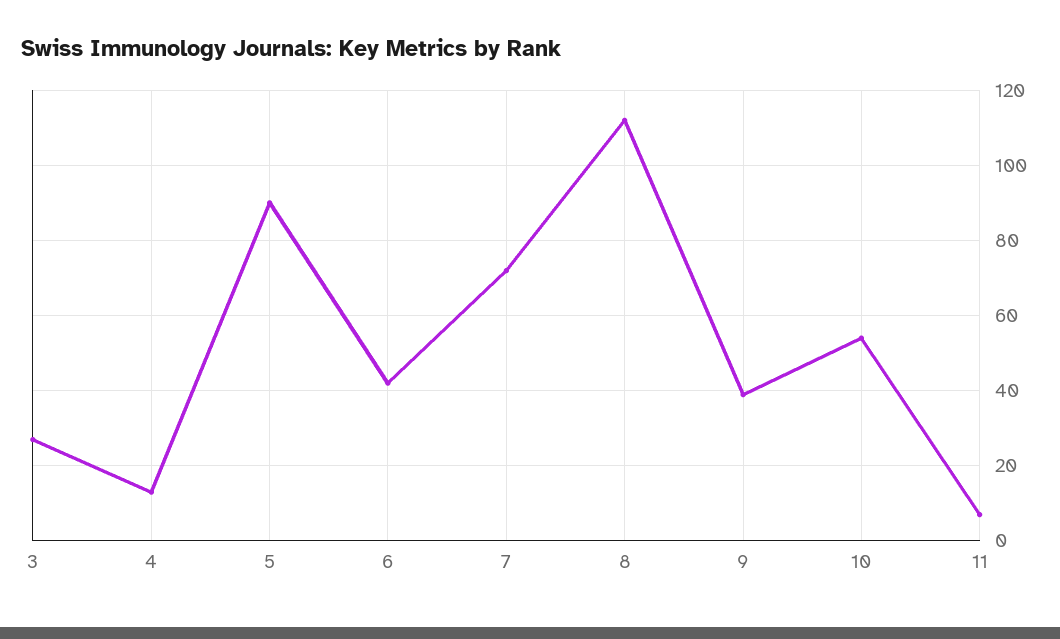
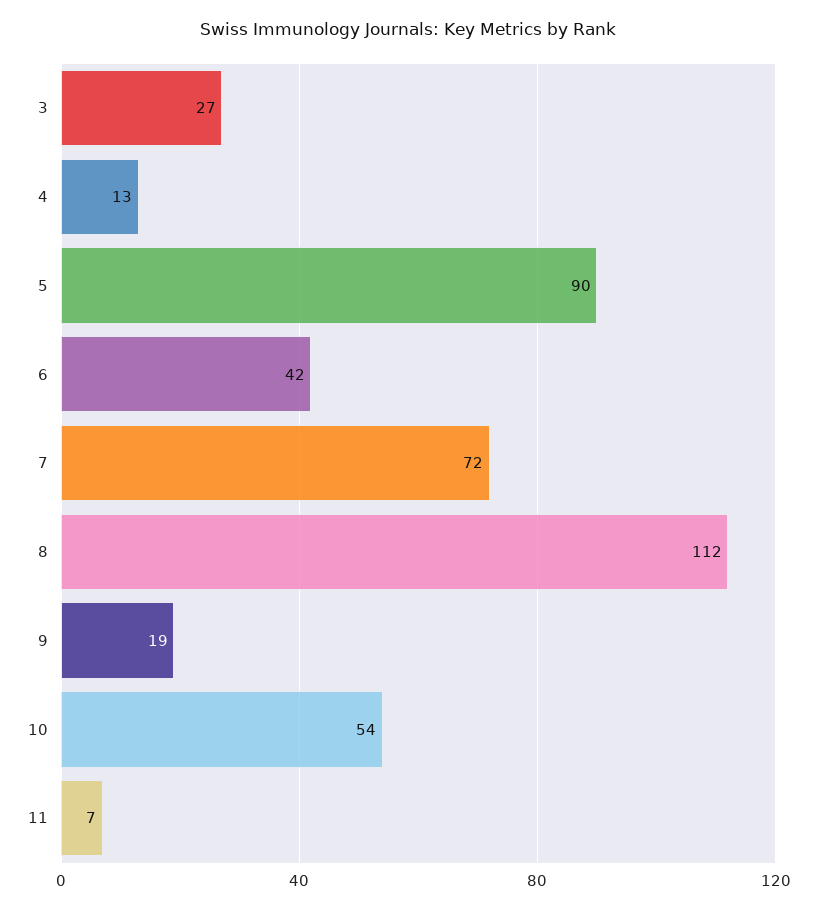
  {
    "3": 27,
    "4": 13,
    "5": 90,
    "6": 42,
    "7": 72,
    "8": 112,
-   "9": 40,
+   "9": 19,
    "10": 54,
    "11": 7
  }

